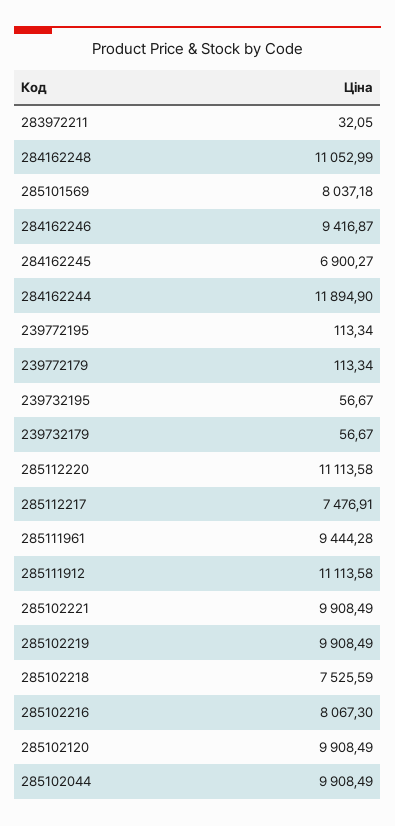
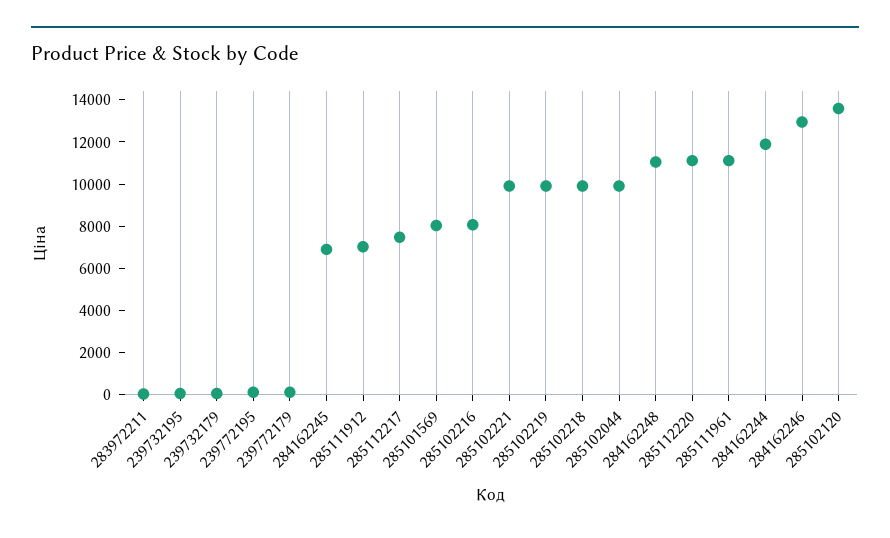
  {
    "283972211": 32.05,
    "284162248": 11052.99,
    "285101569": 8037.18,
-   "284162246": 9416.87,
+   "284162246": 13000,
    "284162245": 6900.27,
    "284162244": 11894.9,
    "239772195": 113.34,
    "239772179": 113.34,
    "239732195": 56.67,
    "239732179": 56.67,
    "285112220": 11113.58,
    "285112217": 7476.91,
-   "285111961": 9444.28,
+   "285111961": 11000,
-   "285111912": 11113.58,
+   "285111912": 7000,
    "285102221": 9908.49,
    "285102219": 9908.49,
-   "285102218": 7525.59,
+   "285102218": 10000,
    "285102216": 8067.3,
-   "285102120": 9908.49,
+   "285102120": 13500,
    "285102044": 9908.49
  }

